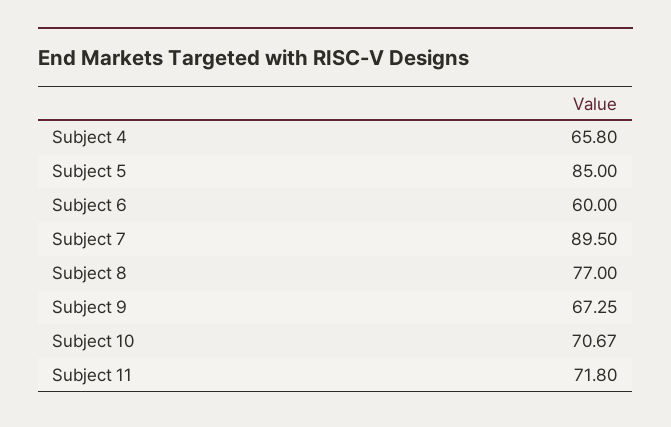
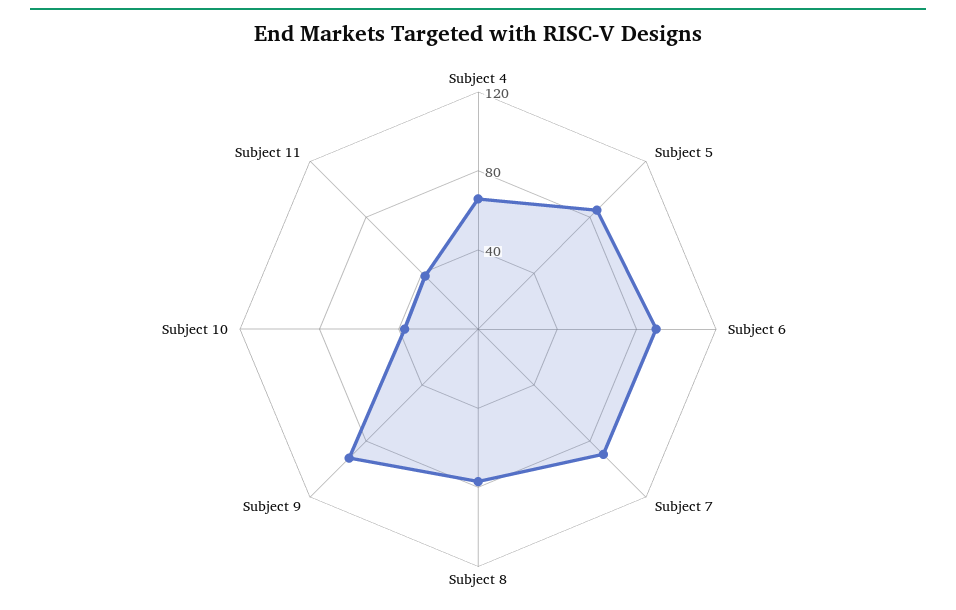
  {
    "Subject 4": 65.8,
    "Subject 5": 85,
-   "Subject 6": 60,
+   "Subject 6": 90,
    "Subject 7": 89.5,
    "Subject 8": 77,
-   "Subject 9": 67.25,
+   "Subject 9": 90,
-   "Subject 10": 70.67,
+   "Subject 10": 40,
-   "Subject 11": 71.8
+   "Subject 11": 40
  }

